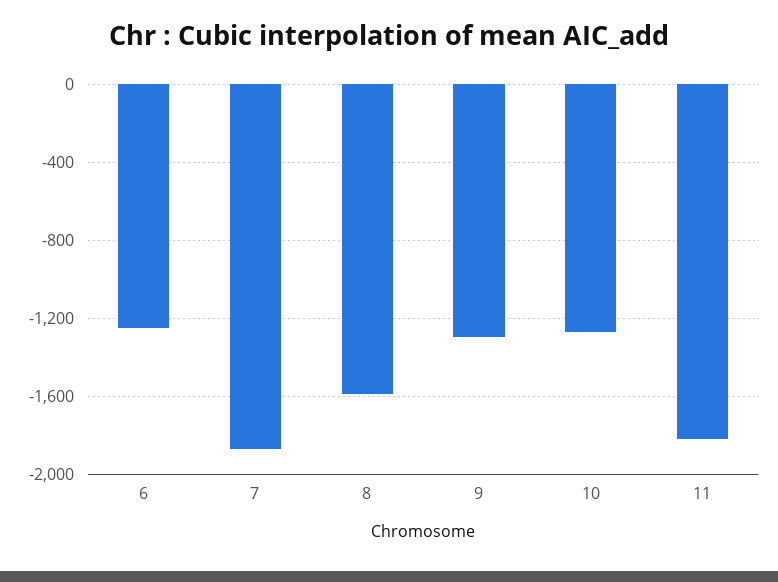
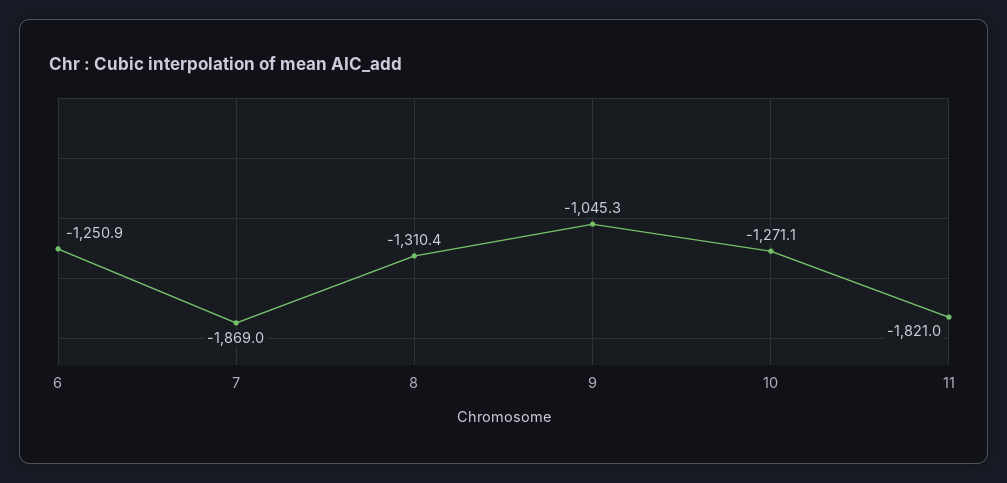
  {
    "6": -1250.9,
    "7": -1869,
-   "8": -1600,
+   "8": -1310.4,
-   "9": -1300,
+   "9": -1045.3,
    "10": -1271.1,
    "11": -1821
  }

